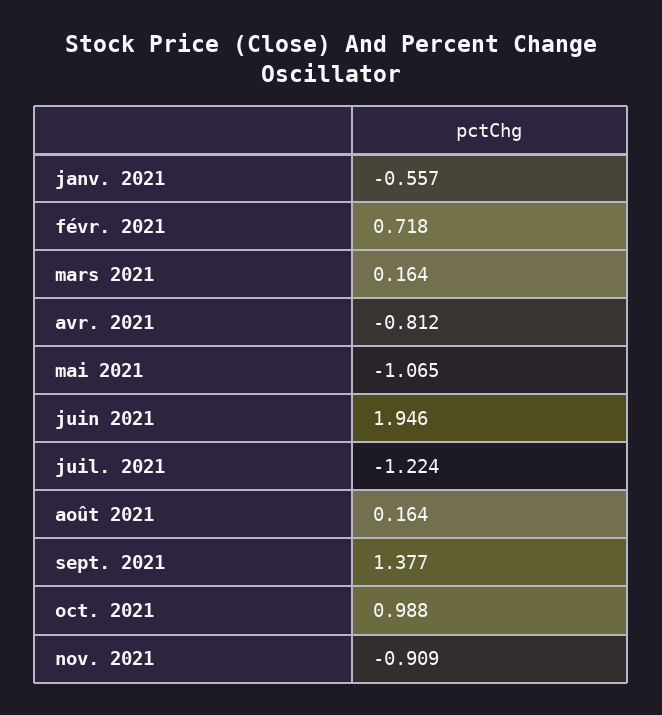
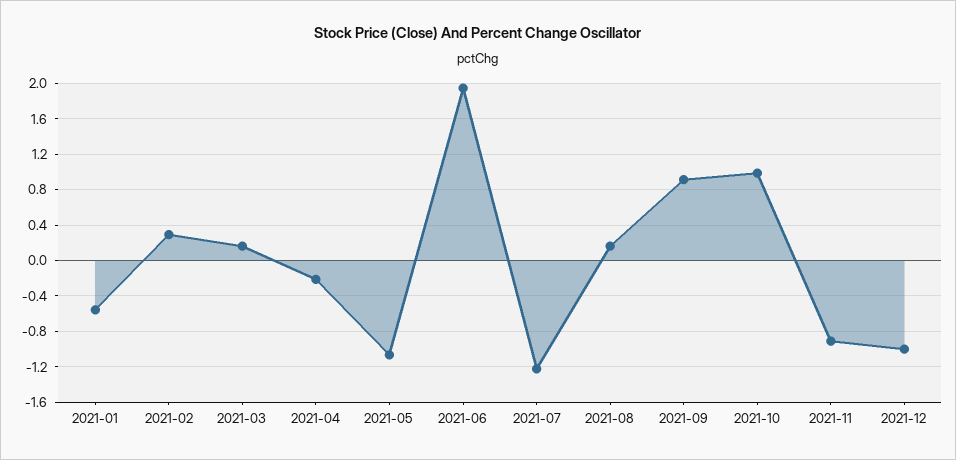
  {
    "janv. 2021": -0.557,
-   "févr. 2021": 0.718,
+   "févr. 2021": 0.3,
    "mars 2021": 0.164,
-   "avr. 2021": -0.812,
+   "avr. 2021": -0.2,
    "mai 2021": -1.065,
    "juin 2021": 1.946,
    "juil. 2021": -1.224,
    "août 2021": 0.164,
-   "sept. 2021": 1.377,
+   "sept. 2021": 0.9,
    "oct. 2021": 0.988,
-   "nov. 2021": -0.909
+   "nov. 2021": -0.909,
+   "2021-12": -1
  }

